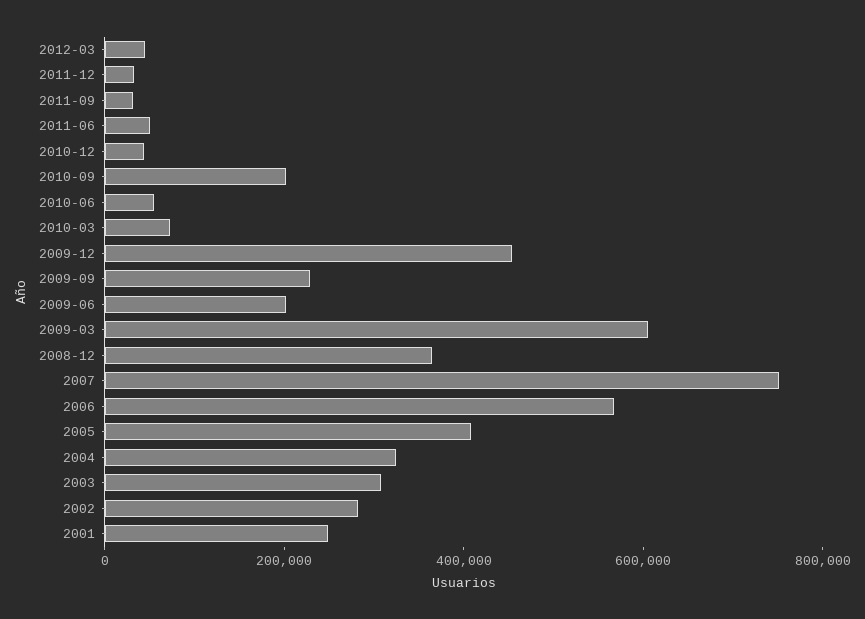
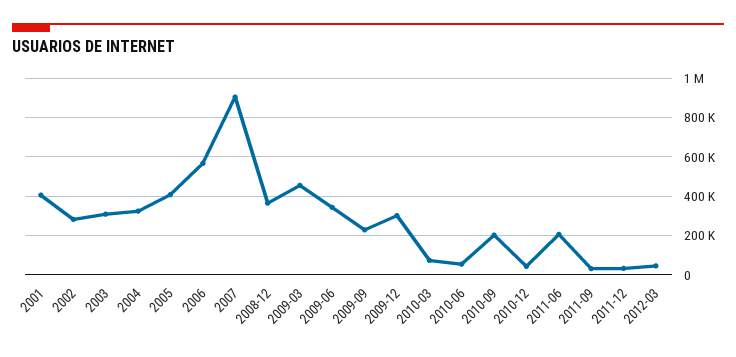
  {
    "2012-03": 50000,
    "2011-12": 50000,
    "2011-09": 50000,
-   "2011-06": 50000,
+   "2011-06": 200000,
    "2010-12": 50000,
    "2010-09": 200000,
    "2010-06": 50000,
    "2010-03": 50000,
-   "2009-12": 450000,
+   "2009-12": 300000,
    "2009-09": 250000,
-   "2009-06": 200000,
+   "2009-06": 350000,
-   "2009-03": 600000,
+   "2009-03": 450000,
    "2008-12": 350000,
-   "2007": 750000,
+   "2007": 900000,
    "2006": 550000,
    "2005": 400000,
    "2004": 300000,
    "2003": 300000,
    "2002": 300000,
-   "2001": 250000
+   "2001": 400000
  }

